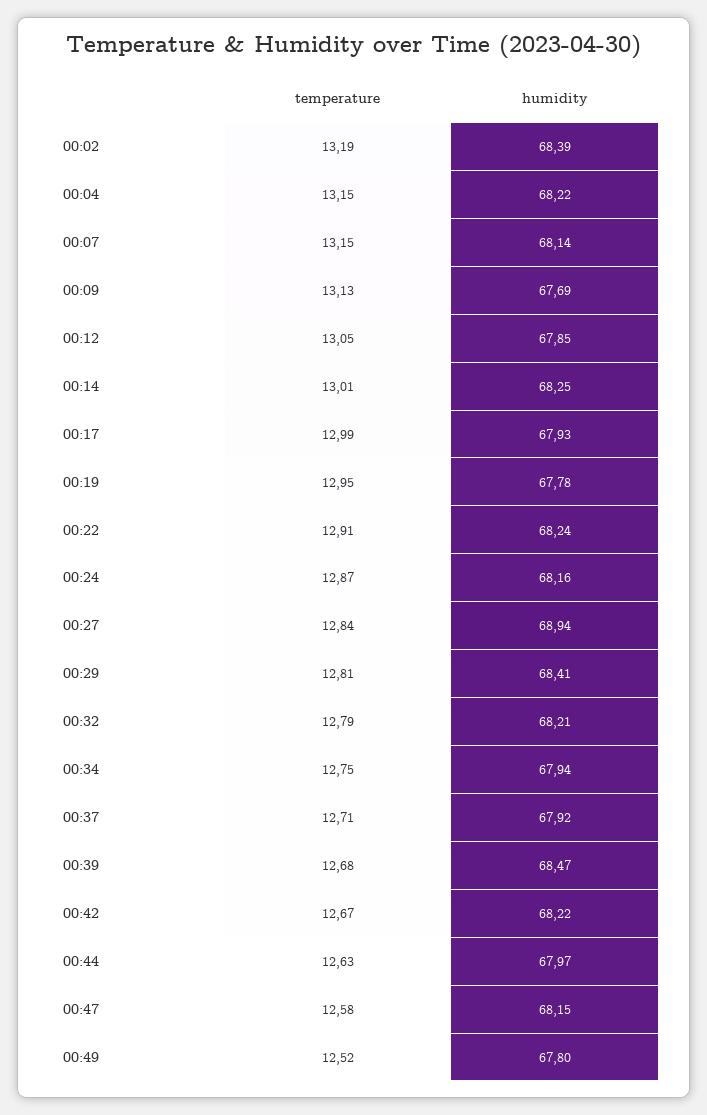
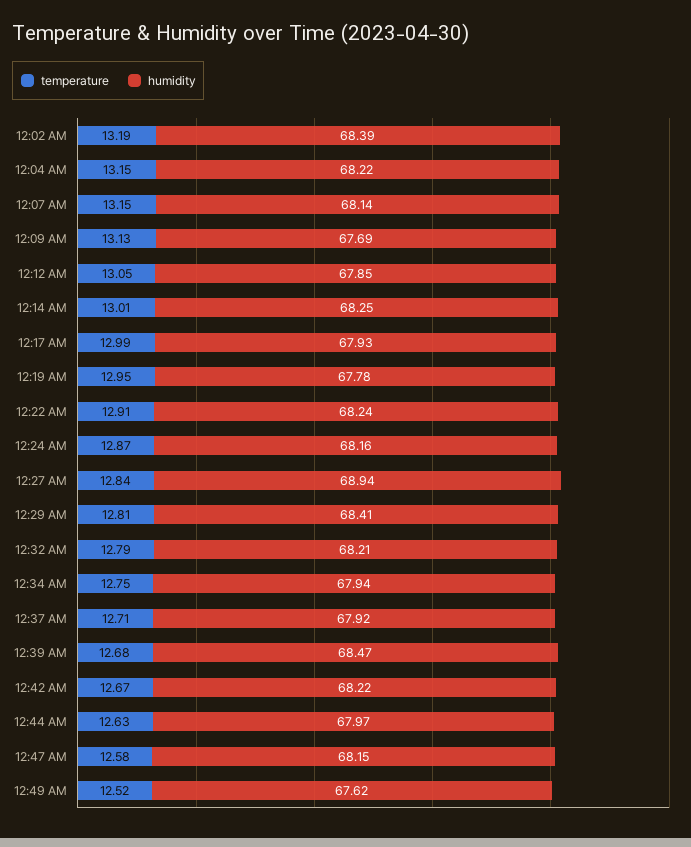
  {
    "temperature": {
      "00:02": 13.19,
      "00:04": 13.15,
      "00:07": 13.15,
      "00:09": 13.13,
      "00:12": 13.05,
      "00:14": 13.01,
      "00:17": 12.99,
      "00:19": 12.95,
      "00:22": 12.91,
      "00:24": 12.87,
      "00:27": 12.84,
      "00:29": 12.81,
      "00:32": 12.79,
      "00:34": 12.75,
      "00:37": 12.71,
      "00:39": 12.68,
      "00:42": 12.67,
      "00:44": 12.63,
      "00:47": 12.58,
      "00:49": 12.52
    },
    "humidity": {
      "00:02": 68.39,
      "00:04": 68.22,
      "00:07": 68.14,
      "00:09": 67.69,
      "00:12": 67.85,
      "00:14": 68.25,
      "00:17": 67.93,
      "00:19": 67.78,
      "00:22": 68.24,
      "00:24": 68.16,
      "00:27": 68.94,
      "00:29": 68.41,
      "00:32": 68.21,
      "00:34": 67.94,
      "00:37": 67.92,
      "00:39": 68.47,
      "00:42": 68.22,
      "00:44": 67.97,
      "00:47": 68.15,
-     "00:49": 67.8
+     "00:49": 67.62
    }
  }

